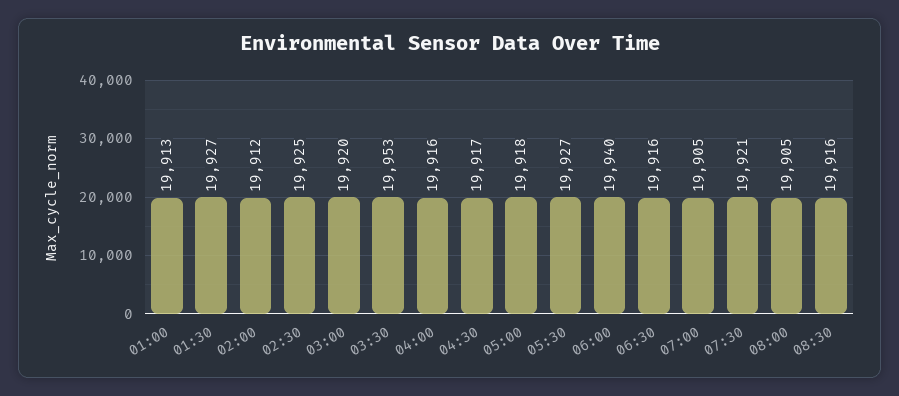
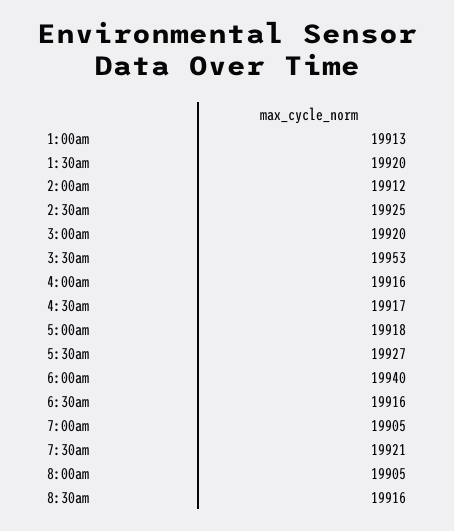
  {
    "01:00": 19913,
-   "01:30": 19927,
+   "01:30": 19920,
    "02:00": 19912,
    "02:30": 19925,
    "03:00": 19920,
    "03:30": 19953,
    "04:00": 19916,
    "04:30": 19917,
    "05:00": 19918,
    "05:30": 19927,
    "06:00": 19940,
    "06:30": 19916,
    "07:00": 19905,
    "07:30": 19921,
    "08:00": 19905,
    "08:30": 19916
  }

